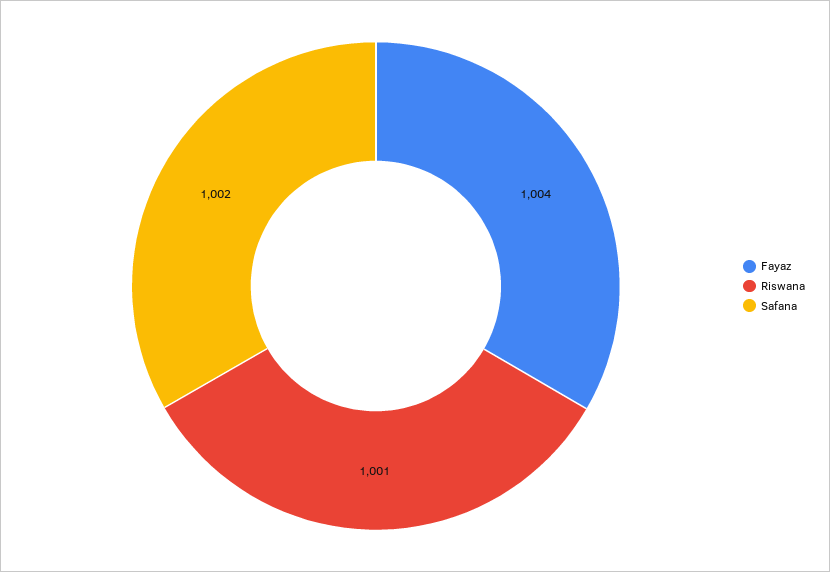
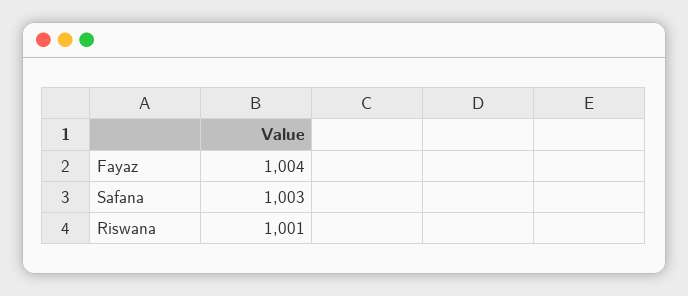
  {
    "Fayaz": 1004,
    "Riswana": 1001,
-   "Safana": 1002
+   "Safana": 1003
  }

